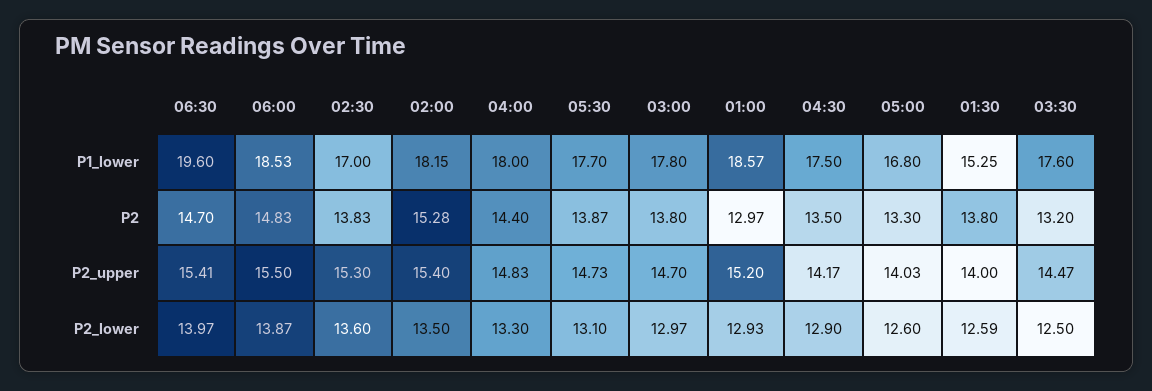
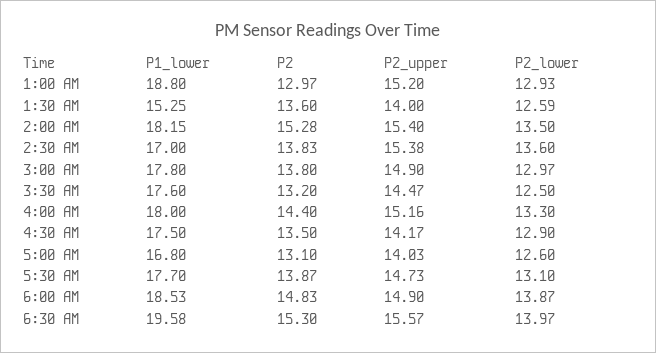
  {
    "06:30": {
-     "P1_lower": 19.6,
+     "P1_lower": 19.58,
-     "P2": 14.7,
+     "P2": 15.3,
-     "P2_upper": 15.41,
+     "P2_upper": 15.57,
      "P2_lower": 13.97
    },
    "06:00": {
      "P1_lower": 18.53,
      "P2": 14.83,
-     "P2_upper": 15.5,
+     "P2_upper": 14.9,
      "P2_lower": 13.87
    },
    "02:30": {
      "P1_lower": 17,
      "P2": 13.83,
-     "P2_upper": 15.3,
+     "P2_upper": 15.38,
      "P2_lower": 13.6
    },
    "02:00": {
      "P1_lower": 18.15,
      "P2": 15.28,
      "P2_upper": 15.4,
      "P2_lower": 13.5
    },
    "04:00": {
      "P1_lower": 18,
      "P2": 14.4,
-     "P2_upper": 14.83,
+     "P2_upper": 15.16,
      "P2_lower": 13.3
    },
    "05:30": {
      "P1_lower": 17.7,
      "P2": 13.87,
      "P2_upper": 14.73,
      "P2_lower": 13.1
    },
    "03:00": {
      "P1_lower": 17.8,
      "P2": 13.8,
-     "P2_upper": 14.7,
+     "P2_upper": 14.9,
      "P2_lower": 12.97
    },
    "01:00": {
-     "P1_lower": 18.57,
+     "P1_lower": 18.8,
      "P2": 12.97,
      "P2_upper": 15.2,
      "P2_lower": 12.93
    },
    "04:30": {
      "P1_lower": 17.5,
      "P2": 13.5,
      "P2_upper": 14.17,
      "P2_lower": 12.9
    },
    "05:00": {
      "P1_lower": 16.8,
-     "P2": 13.3,
+     "P2": 13.1,
      "P2_upper": 14.03,
      "P2_lower": 12.6
    },
    "01:30": {
      "P1_lower": 15.25,
-     "P2": 13.8,
+     "P2": 13.6,
      "P2_upper": 14,
      "P2_lower": 12.59
    },
    "03:30": {
      "P1_lower": 17.6,
      "P2": 13.2,
      "P2_upper": 14.47,
      "P2_lower": 12.5
    }
  }

